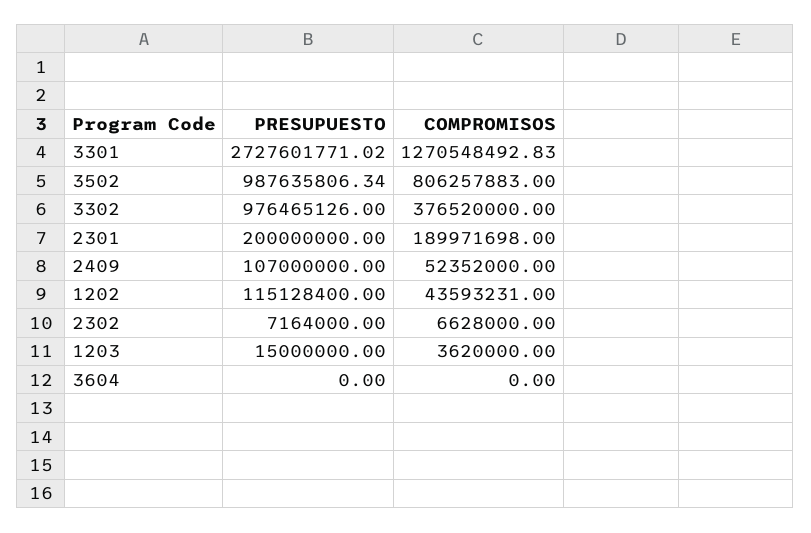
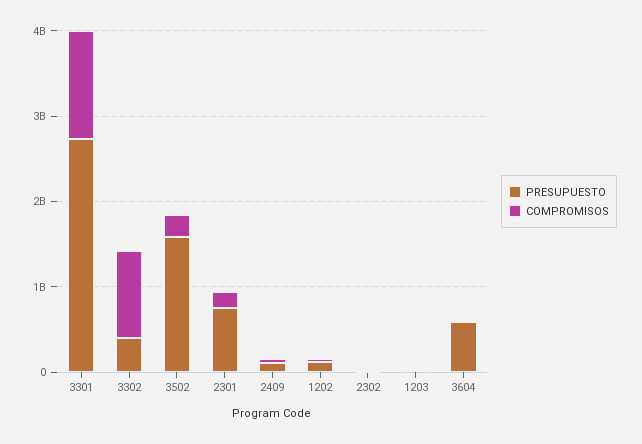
  {
    "PRESUPUESTO": {
      "3301": 2727601771.02,
-     "3502": 987635806.34,
+     "3502": 1600000000,
-     "3302": 976465126,
+     "3302": 400000000,
-     "2301": 200000000,
+     "2301": 800000000,
      "2409": 107000000,
      "1202": 115128400,
      "2302": 7164000,
      "1203": 15000000,
-     "3604": 0
+     "3604": 600000000
    },
    "COMPROMISOS": {
      "3301": 1270548492.83,
-     "3502": 806257883,
+     "3502": 200000000,
-     "3302": 376520000,
+     "3302": 1000000000,
      "2301": 189971698,
      "2409": 52352000,
      "1202": 43593231,
      "2302": 6628000,
      "1203": 3620000,
      "3604": 0
    }
  }

